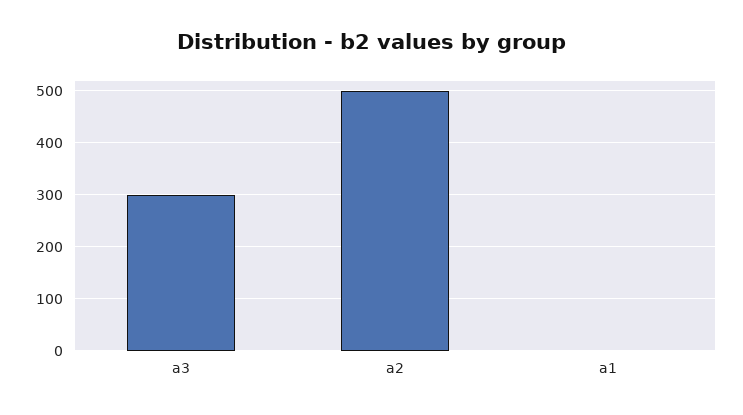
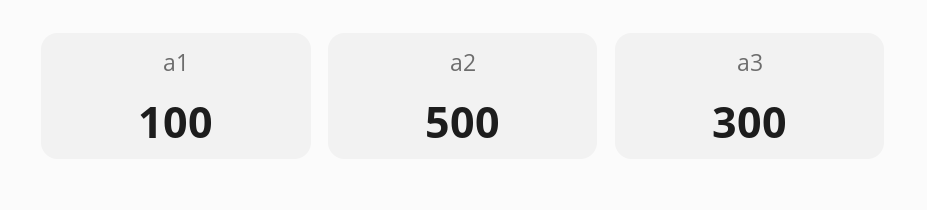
  {
    "a3": 300,
    "a2": 500,
-   "a1": 0
+   "a1": 100
  }

